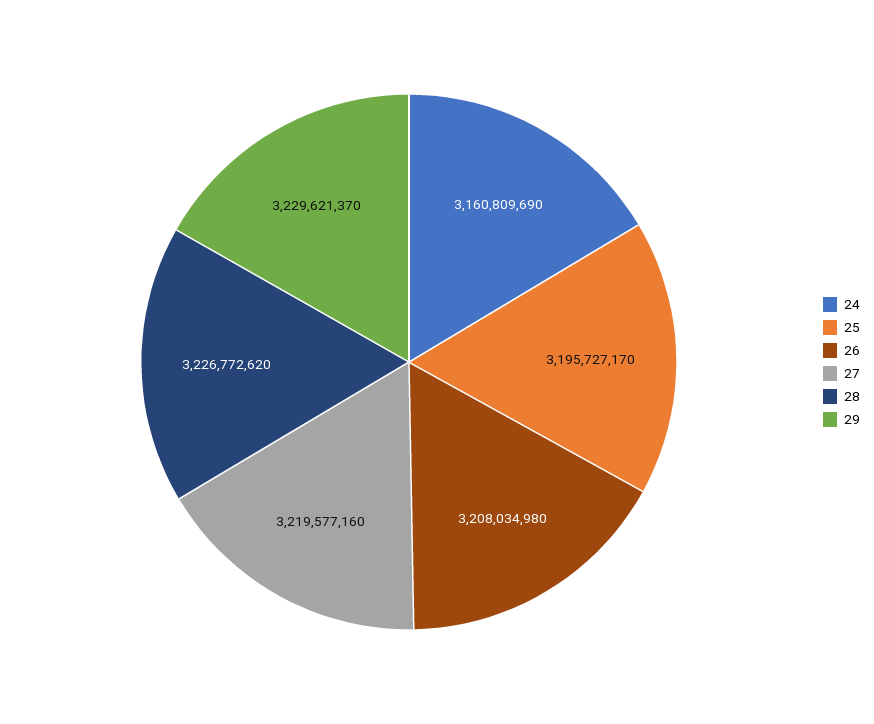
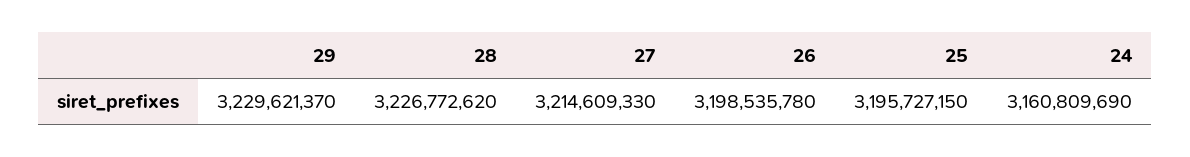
  {
    "24": 3160809690,
-   "25": 3195727170,
+   "25": 3195727150,
-   "26": 3208034980,
+   "26": 3198535780,
-   "27": 3219577160,
+   "27": 3214609330,
    "28": 3226772620,
    "29": 3229621370
  }

